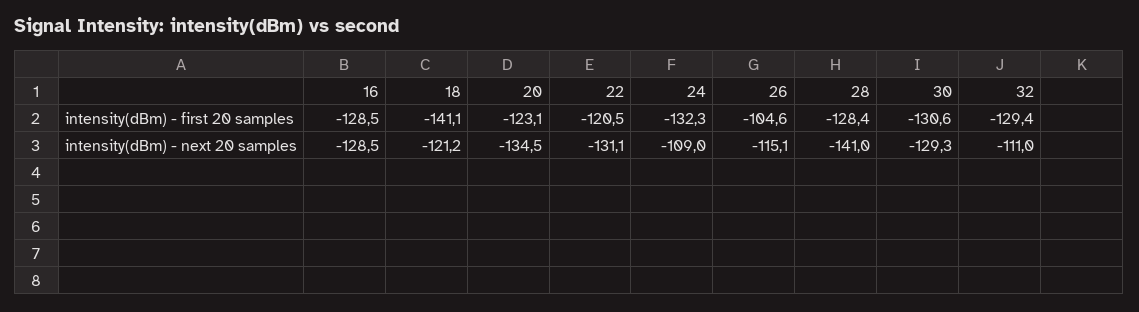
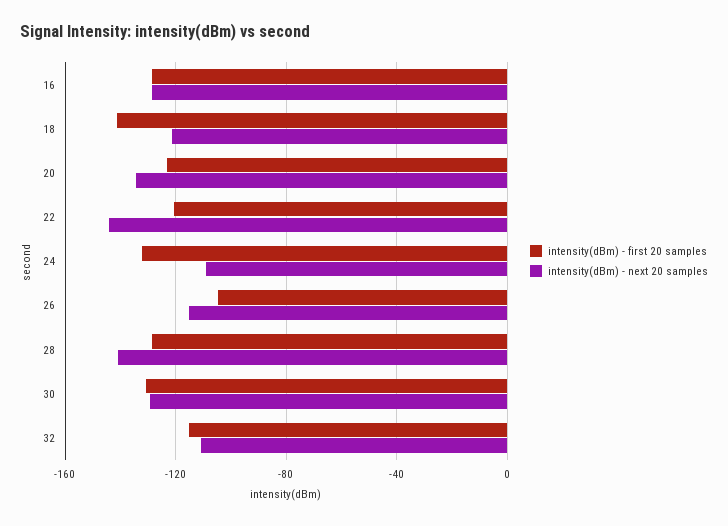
  {
    "intensity(dBm) - first 20 samples": {
      "16": -128.5,
      "18": -141.1,
      "20": -123.1,
      "22": -120.5,
      "24": -132.3,
      "26": -104.6,
      "28": -128.4,
      "30": -130.6,
-     "32": -129.4
+     "32": -115
    },
    "intensity(dBm) - next 20 samples": {
      "16": -128.5,
      "18": -121.2,
      "20": -134.5,
-     "22": -131.1,
+     "22": -145,
      "24": -109,
      "26": -115.1,
      "28": -141,
      "30": -129.3,
      "32": -111
    }
  }

